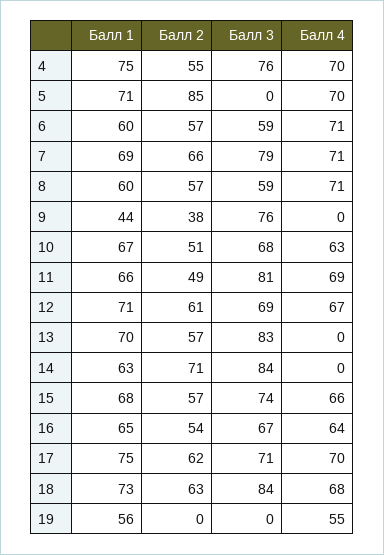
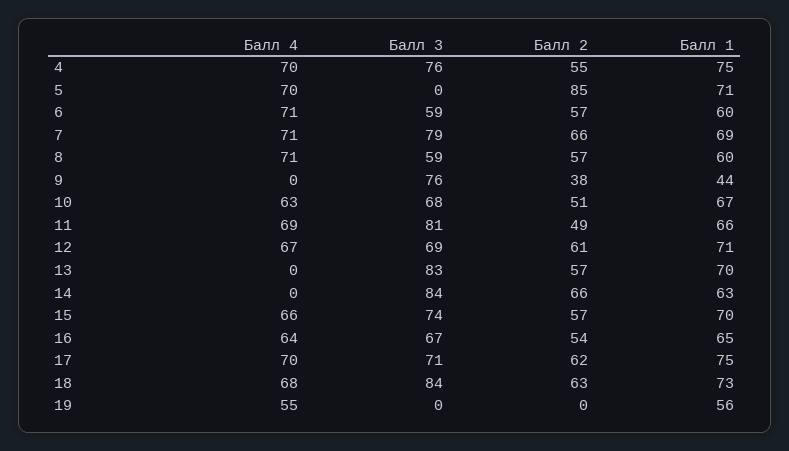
  {
    "Балл 1": {
      "4": 75,
      "5": 71,
      "6": 60,
      "7": 69,
      "8": 60,
      "9": 44,
      "10": 67,
      "11": 66,
      "12": 71,
      "13": 70,
      "14": 63,
-     "15": 68,
+     "15": 70,
      "16": 65,
      "17": 75,
      "18": 73,
      "19": 56
    },
    "Балл 2": {
      "4": 55,
      "5": 85,
      "6": 57,
      "7": 66,
      "8": 57,
      "9": 38,
      "10": 51,
      "11": 49,
      "12": 61,
      "13": 57,
-     "14": 71,
+     "14": 66,
      "15": 57,
      "16": 54,
      "17": 62,
      "18": 63,
      "19": 0
    },
    "Балл 3": {
      "4": 76,
      "5": 0,
      "6": 59,
      "7": 79,
      "8": 59,
      "9": 76,
      "10": 68,
      "11": 81,
      "12": 69,
      "13": 83,
      "14": 84,
      "15": 74,
      "16": 67,
      "17": 71,
      "18": 84,
      "19": 0
    },
    "Балл 4": {
      "4": 70,
      "5": 70,
      "6": 71,
      "7": 71,
      "8": 71,
      "9": 0,
      "10": 63,
      "11": 69,
      "12": 67,
      "13": 0,
      "14": 0,
      "15": 66,
      "16": 64,
      "17": 70,
      "18": 68,
      "19": 55
    }
  }

